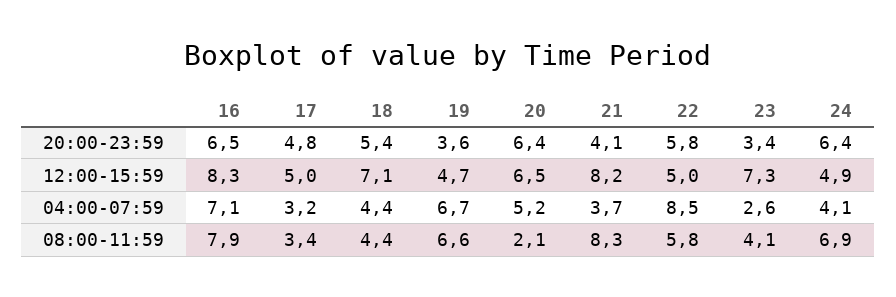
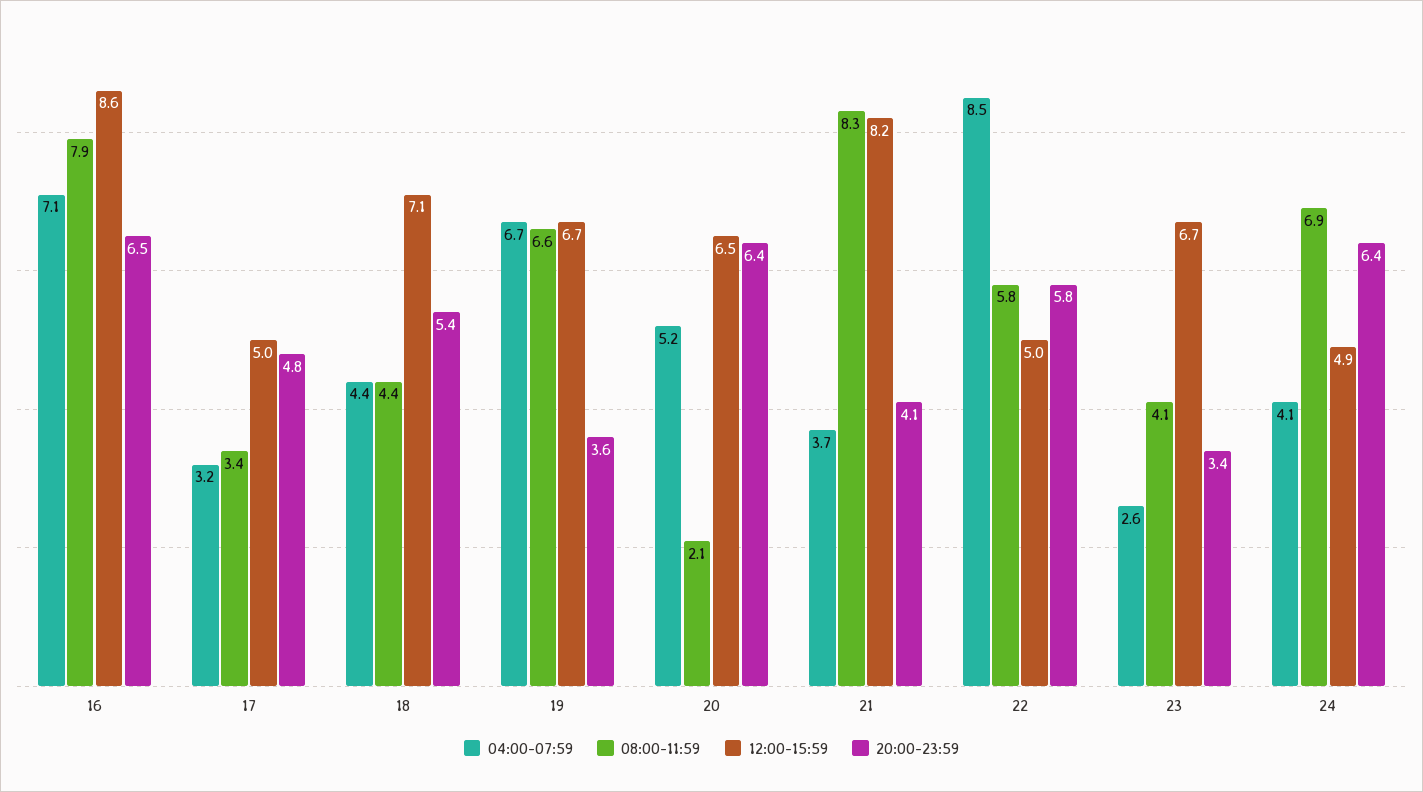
  {
    "20:00-23:59": {
      "16": 6.5,
      "17": 4.8,
      "18": 5.4,
      "19": 3.6,
      "20": 6.4,
      "21": 4.1,
      "22": 5.8,
      "23": 3.4,
      "24": 6.4
    },
    "12:00-15:59": {
-     "16": 8.3,
+     "16": 8.6,
      "17": 5,
      "18": 7.1,
-     "19": 4.7,
+     "19": 6.7,
      "20": 6.5,
      "21": 8.2,
      "22": 5,
-     "23": 7.3,
+     "23": 6.7,
      "24": 4.9
    },
    "04:00-07:59": {
      "16": 7.1,
      "17": 3.2,
      "18": 4.4,
      "19": 6.7,
      "20": 5.2,
      "21": 3.7,
      "22": 8.5,
      "23": 2.6,
      "24": 4.1
    },
    "08:00-11:59": {
      "16": 7.9,
      "17": 3.4,
      "18": 4.4,
      "19": 6.6,
      "20": 2.1,
      "21": 8.3,
      "22": 5.8,
      "23": 4.1,
      "24": 6.9
    }
  }

